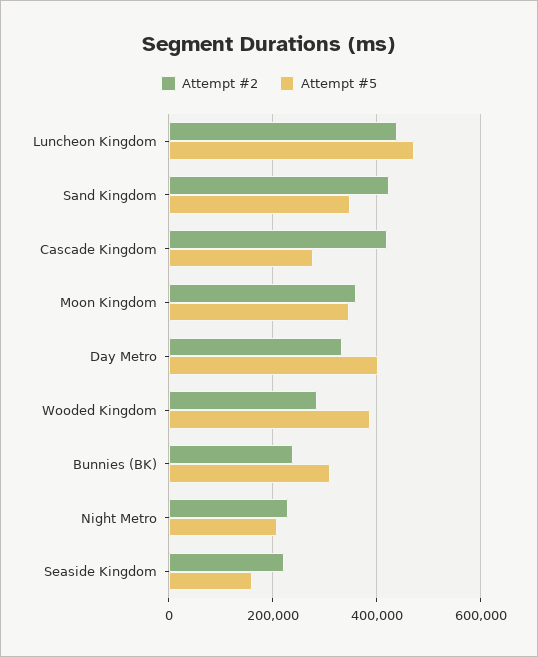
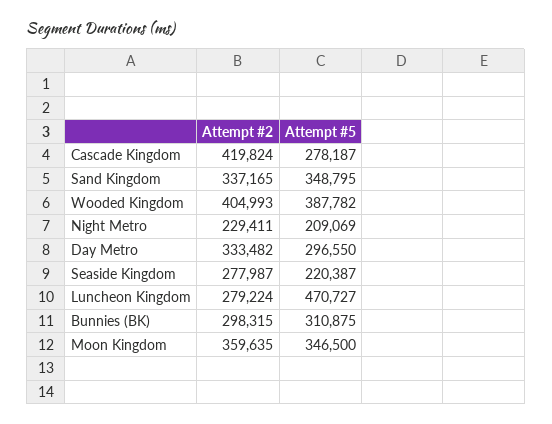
  {
    "Attempt #2": {
-     "Luncheon Kingdom": 440000,
+     "Luncheon Kingdom": 279224,
-     "Sand Kingdom": 420000,
+     "Sand Kingdom": 337165,
      "Cascade Kingdom": 419824,
      "Moon Kingdom": 359635,
      "Day Metro": 333482,
-     "Wooded Kingdom": 280000,
+     "Wooded Kingdom": 404993,
-     "Bunnies (BK)": 240000,
+     "Bunnies (BK)": 298315,
      "Night Metro": 229411,
-     "Seaside Kingdom": 220000
+     "Seaside Kingdom": 277987
    },
    "Attempt #5": {
      "Luncheon Kingdom": 470727,
      "Sand Kingdom": 348795,
      "Cascade Kingdom": 278187,
      "Moon Kingdom": 346500,
-     "Day Metro": 400000,
+     "Day Metro": 296550,
      "Wooded Kingdom": 387782,
      "Bunnies (BK)": 310875,
      "Night Metro": 209069,
-     "Seaside Kingdom": 160000
+     "Seaside Kingdom": 220387
    }
  }

